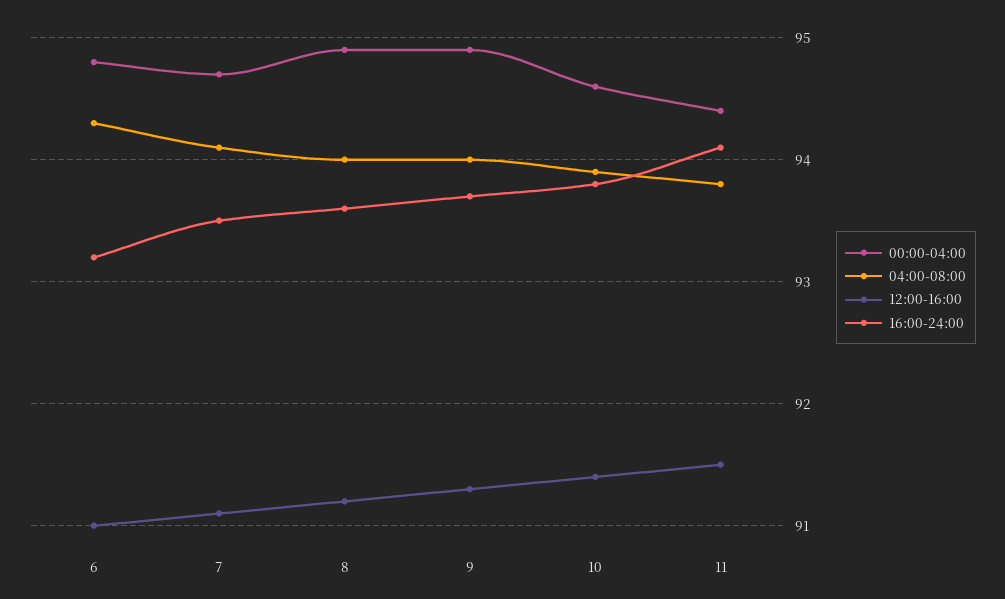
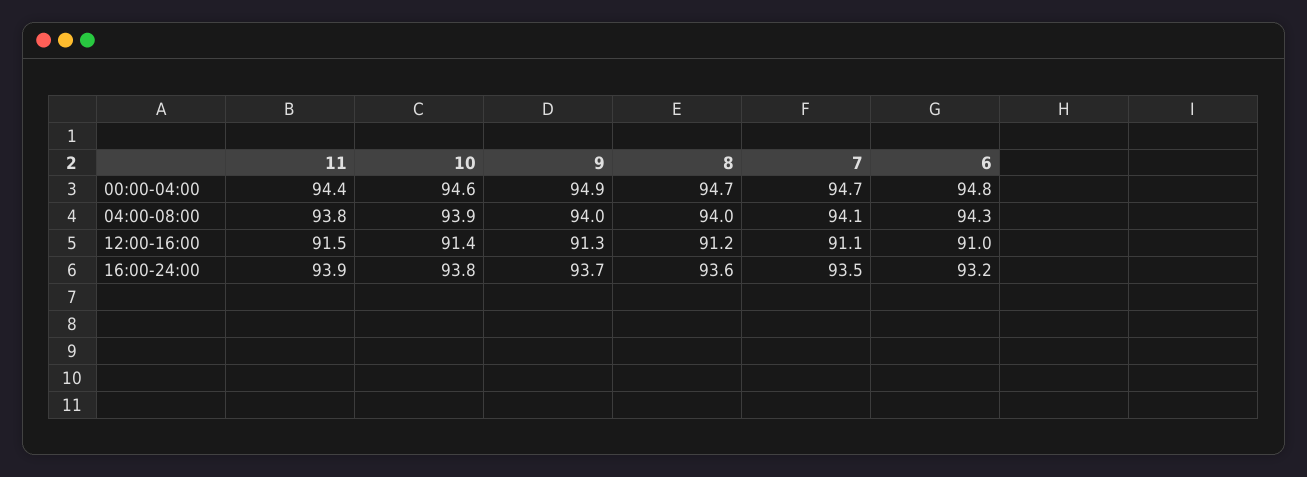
  {
    "00:00-04:00": {
      "6": 94.8,
      "7": 94.7,
-     "8": 94.9,
+     "8": 94.7,
      "9": 94.9,
      "10": 94.6,
      "11": 94.4
    },
    "04:00-08:00": {
      "6": 94.3,
      "7": 94.1,
      "8": 94,
      "9": 94,
      "10": 93.9,
      "11": 93.8
    },
    "12:00-16:00": {
      "6": 91,
      "7": 91.1,
      "8": 91.2,
      "9": 91.3,
      "10": 91.4,
      "11": 91.5
    },
    "16:00-24:00": {
      "6": 93.2,
      "7": 93.5,
      "8": 93.6,
      "9": 93.7,
      "10": 93.8,
-     "11": 94.1
+     "11": 93.9
    }
  }

